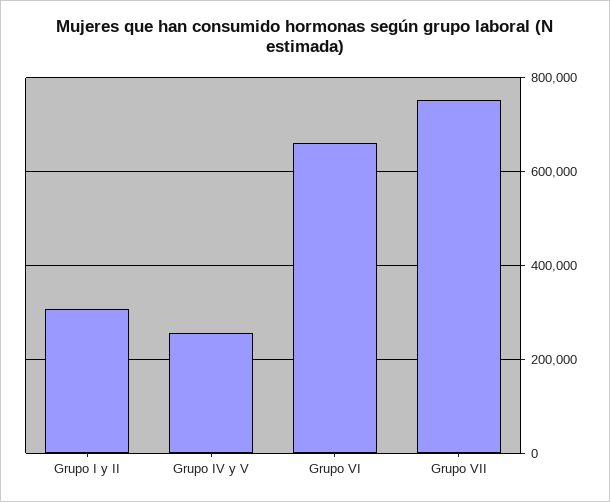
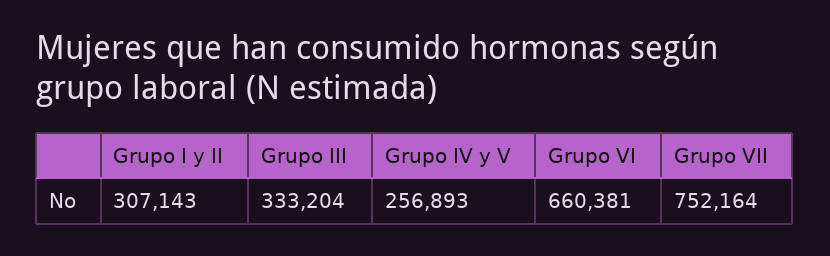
  {
    "Grupo I y II": 307143,
    "Grupo IV y V": 256893,
    "Grupo VI": 660381,
-   "Grupo VII": 752164
+   "Grupo VII": 752164,
+   "Grupo III": 333204
  }

